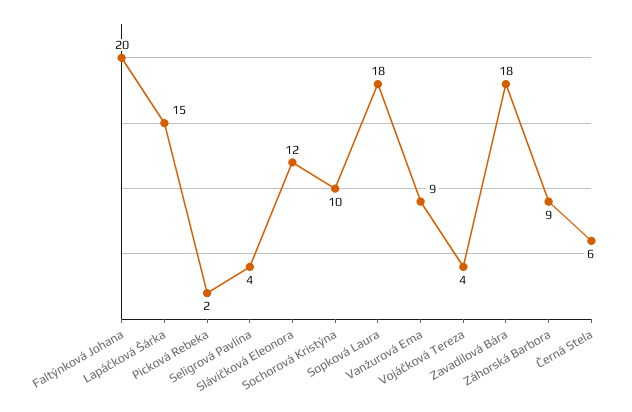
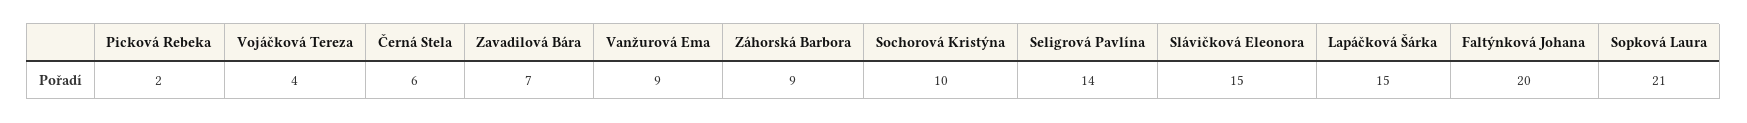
  {
    "Faltýnková Johana": 20,
    "Lapáčková Šárka": 15,
    "Picková Rebeka": 2,
-   "Seligrová Pavlína": 4,
+   "Seligrová Pavlína": 14,
-   "Slávičková Eleonora": 12,
+   "Slávičková Eleonora": 15,
    "Sochorová Kristýna": 10,
-   "Sopková Laura": 18,
+   "Sopková Laura": 21,
    "Vanžurová Ema": 9,
    "Vojáčková Tereza": 4,
-   "Zavadilová Bára": 18,
+   "Zavadilová Bára": 7,
    "Záhorská Barbora": 9,
    "Černá Stela": 6
  }

